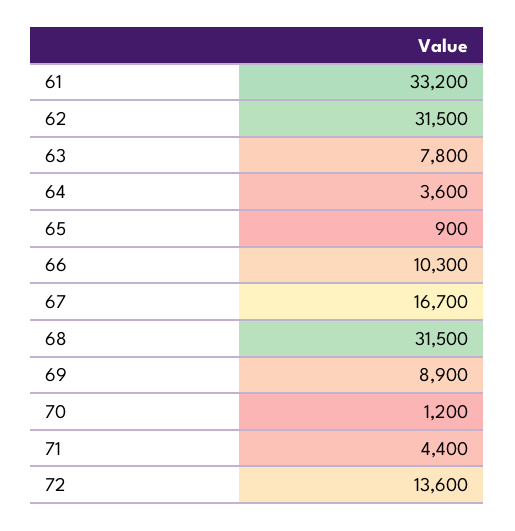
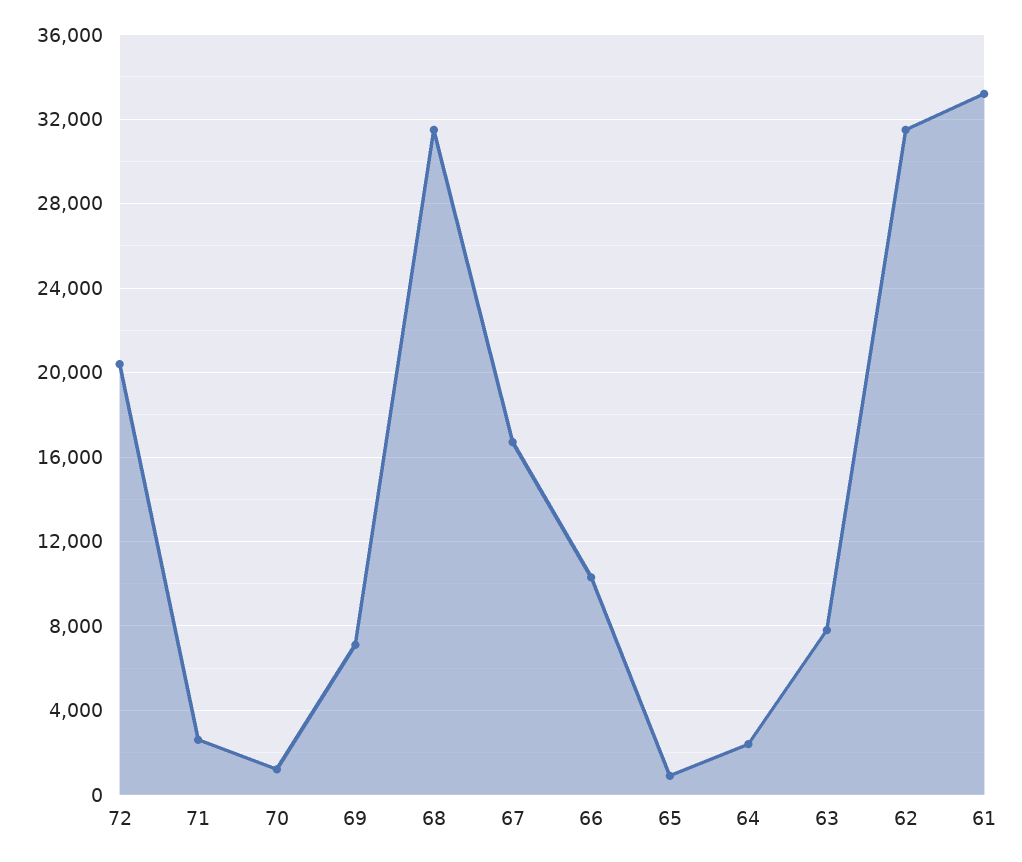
  {
    "61": 33200,
    "62": 31500,
    "63": 7800,
-   "64": 3600,
+   "64": 2500,
    "65": 900,
    "66": 10300,
    "67": 16700,
    "68": 31500,
-   "69": 8900,
+   "69": 7000,
    "70": 1200,
-   "71": 4400,
+   "71": 2500,
-   "72": 13600
+   "72": 20500
  }

